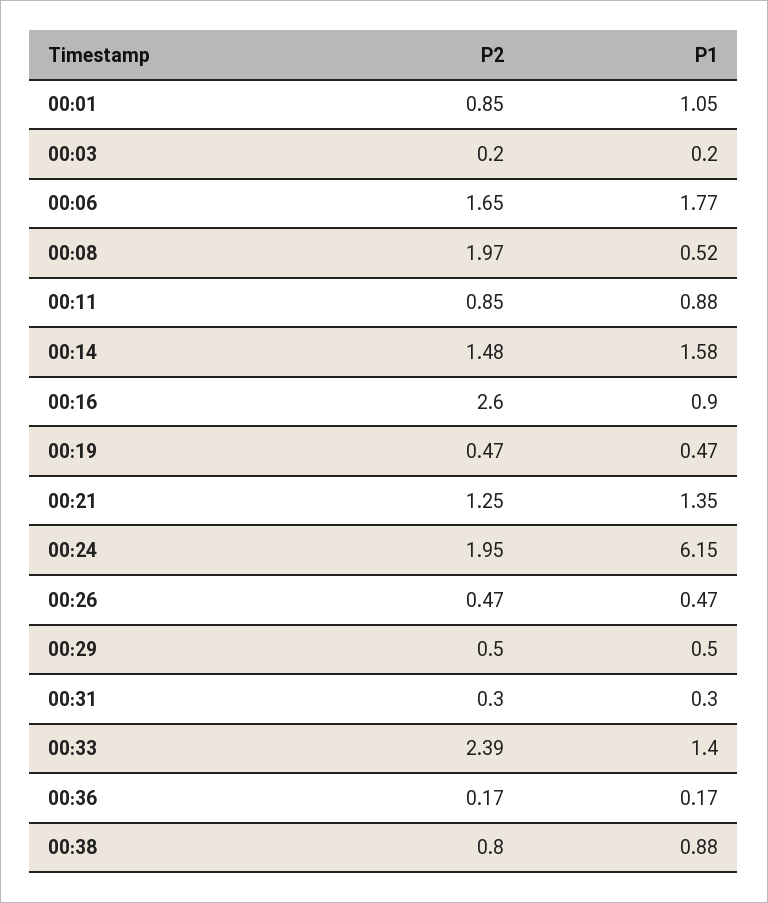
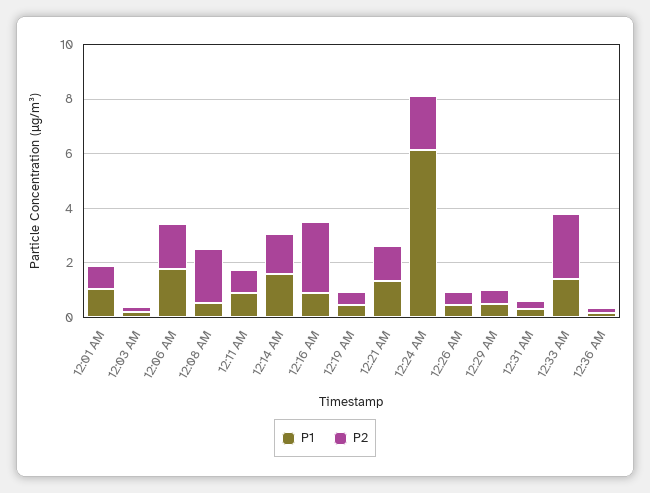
  {
    "P2": {
      "00:01": 0.85,
      "00:03": 0.2,
      "00:06": 1.65,
      "00:08": 1.97,
      "00:11": 0.85,
      "00:14": 1.48,
      "00:16": 2.6,
      "00:19": 0.47,
      "00:21": 1.25,
      "00:24": 1.95,
      "00:26": 0.47,
      "00:29": 0.5,
      "00:31": 0.3,
      "00:33": 2.39,
-     "00:36": 0.17,
+     "00:36": 0.17
-     "00:38": 0.8
    },
    "P1": {
      "00:01": 1.05,
      "00:03": 0.2,
      "00:06": 1.77,
      "00:08": 0.52,
      "00:11": 0.88,
      "00:14": 1.58,
      "00:16": 0.9,
      "00:19": 0.47,
      "00:21": 1.35,
      "00:24": 6.15,
      "00:26": 0.47,
      "00:29": 0.5,
      "00:31": 0.3,
      "00:33": 1.4,
-     "00:36": 0.17,
+     "00:36": 0.17
-     "00:38": 0.88
    }
  }

